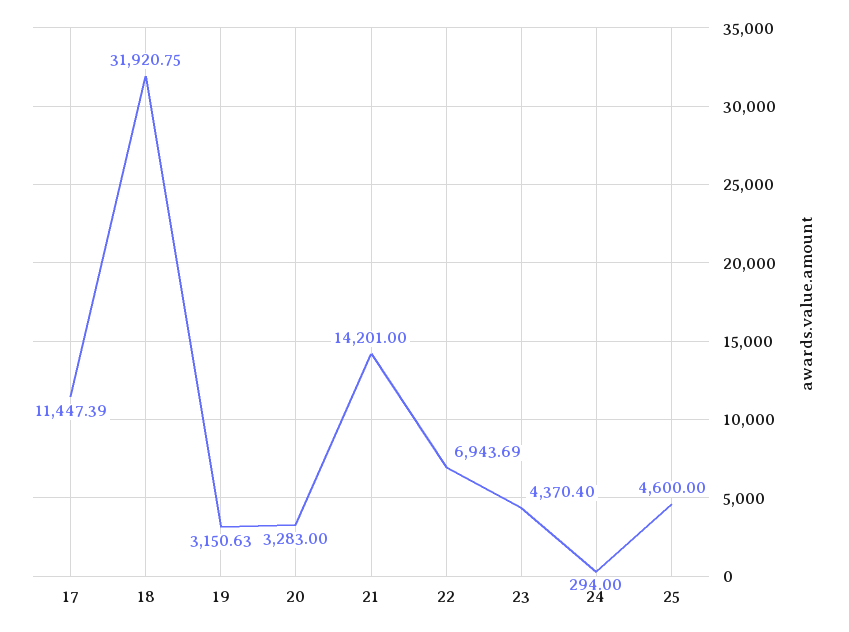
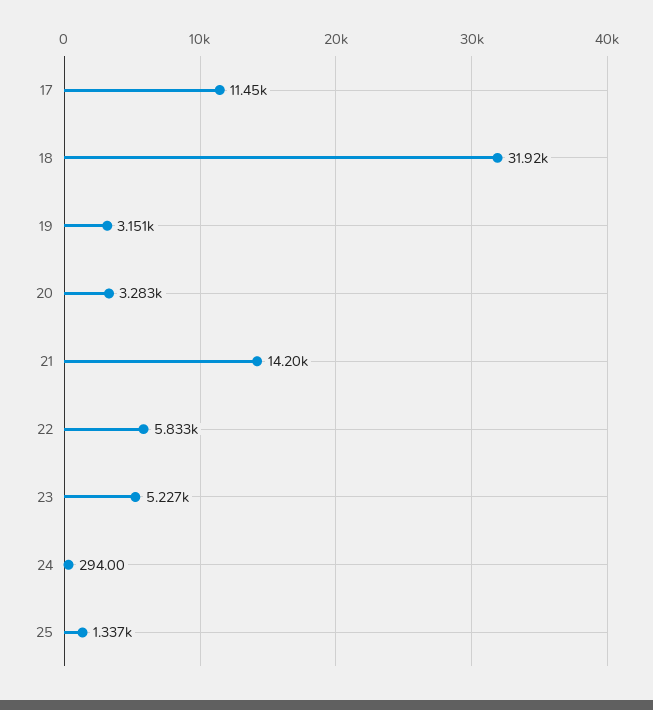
  {
    "17": 11447.39,
    "18": 31920.75,
    "19": 3150.63,
    "20": 3283,
    "21": 14201,
-   "22": 6943.69,
+   "22": 5833,
-   "23": 4370.4,
+   "23": 5227,
    "24": 294,
-   "25": 4600
+   "25": 1337
  }

